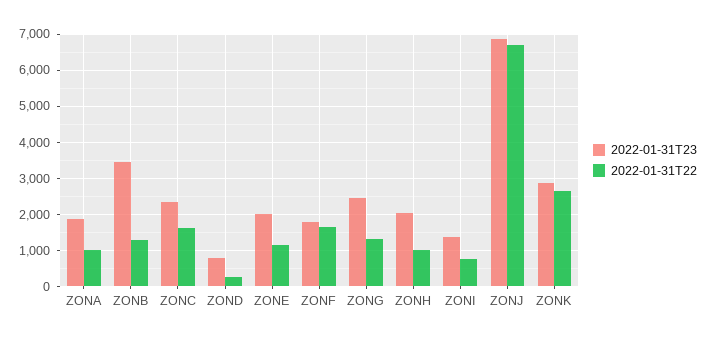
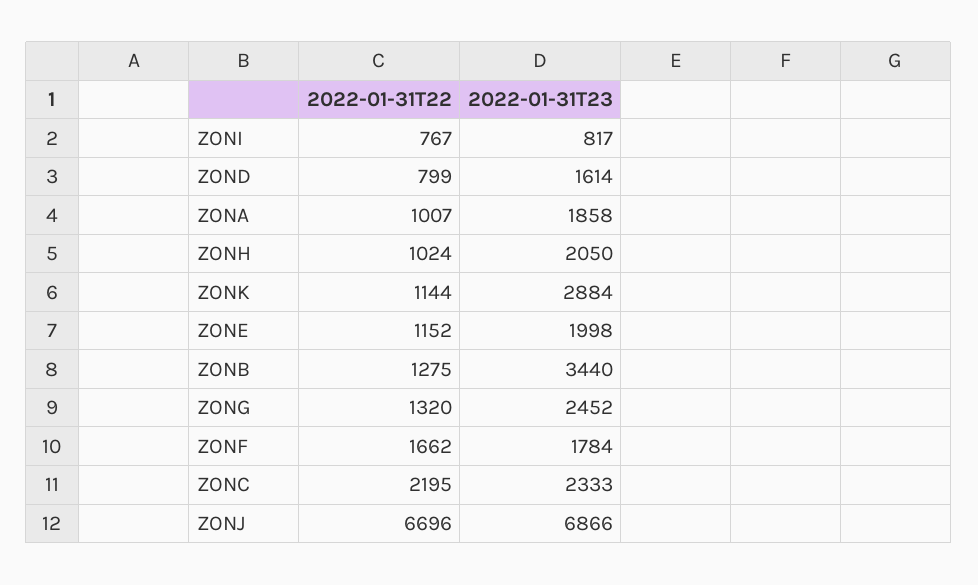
  {
    "2022-01-31T23": {
      "ZONA": 1858,
      "ZONB": 3440,
      "ZONC": 2333,
-     "ZOND": 800,
+     "ZOND": 1614,
      "ZONE": 1998,
      "ZONF": 1784,
      "ZONG": 2452,
      "ZONH": 2050,
-     "ZONI": 1400,
+     "ZONI": 817,
      "ZONJ": 6866,
      "ZONK": 2884
    },
    "2022-01-31T22": {
      "ZONA": 1007,
      "ZONB": 1275,
-     "ZONC": 1600,
+     "ZONC": 2195,
-     "ZOND": 200,
+     "ZOND": 799,
      "ZONE": 1152,
      "ZONF": 1662,
      "ZONG": 1320,
      "ZONH": 1024,
      "ZONI": 767,
      "ZONJ": 6696,
-     "ZONK": 2600
+     "ZONK": 1144
    }
  }

